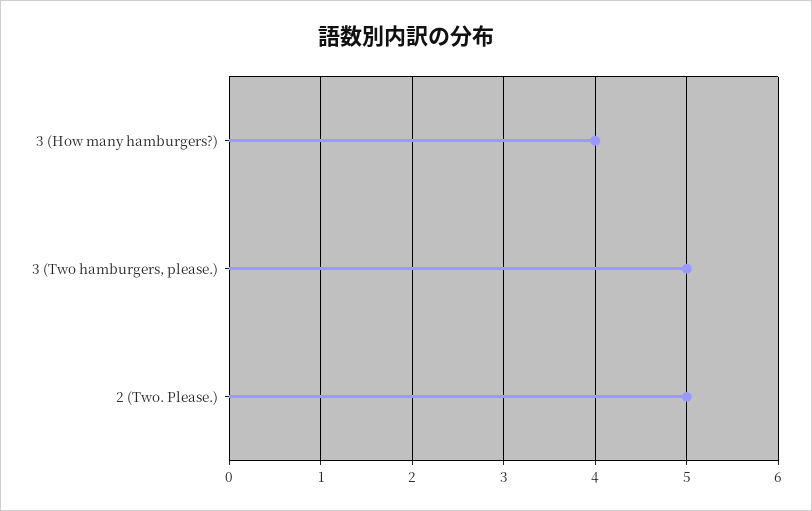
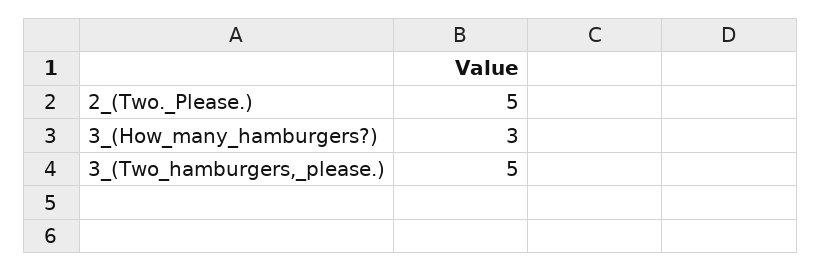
  {
-   "3 (How many hamburgers?)": 4,
+   "3 (How many hamburgers?)": 3,
    "3 (Two hamburgers, please.)": 5,
    "2 (Two. Please.)": 5
  }

